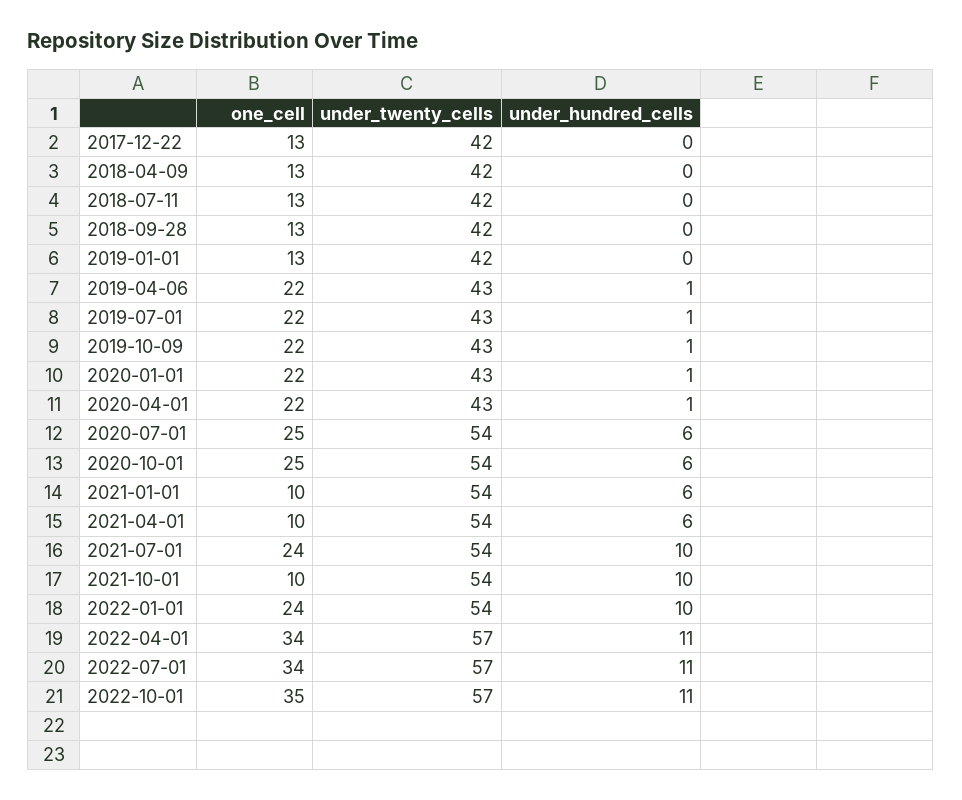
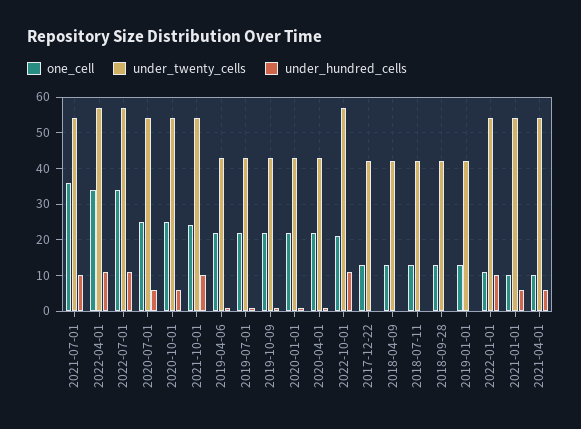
  {
    "one_cell": {
      "2017-12-22": 13,
      "2018-04-09": 13,
      "2018-07-11": 13,
      "2018-09-28": 13,
      "2019-01-01": 13,
      "2019-04-06": 22,
      "2019-07-01": 22,
      "2019-10-09": 22,
      "2020-01-01": 22,
      "2020-04-01": 22,
      "2020-07-01": 25,
      "2020-10-01": 25,
      "2021-01-01": 10,
      "2021-04-01": 10,
-     "2021-07-01": 24,
+     "2021-07-01": 35,
-     "2021-10-01": 10,
+     "2021-10-01": 25,
-     "2022-01-01": 24,
+     "2022-01-01": 10,
      "2022-04-01": 34,
      "2022-07-01": 34,
-     "2022-10-01": 35
+     "2022-10-01": 20
    },
    "under_twenty_cells": {
      "2017-12-22": 42,
      "2018-04-09": 42,
      "2018-07-11": 42,
      "2018-09-28": 42,
      "2019-01-01": 42,
      "2019-04-06": 43,
      "2019-07-01": 43,
      "2019-10-09": 43,
      "2020-01-01": 43,
      "2020-04-01": 43,
      "2020-07-01": 54,
      "2020-10-01": 54,
      "2021-01-01": 54,
      "2021-04-01": 54,
      "2021-07-01": 54,
      "2021-10-01": 54,
      "2022-01-01": 54,
      "2022-04-01": 57,
      "2022-07-01": 57,
      "2022-10-01": 57
    },
    "under_hundred_cells": {
      "2017-12-22": 0,
      "2018-04-09": 0,
      "2018-07-11": 0,
      "2018-09-28": 0,
      "2019-01-01": 0,
      "2019-04-06": 1,
      "2019-07-01": 1,
      "2019-10-09": 1,
      "2020-01-01": 1,
      "2020-04-01": 1,
      "2020-07-01": 6,
      "2020-10-01": 6,
      "2021-01-01": 6,
      "2021-04-01": 6,
      "2021-07-01": 10,
      "2021-10-01": 10,
      "2022-01-01": 10,
      "2022-04-01": 11,
      "2022-07-01": 11,
      "2022-10-01": 11
    }
  }

